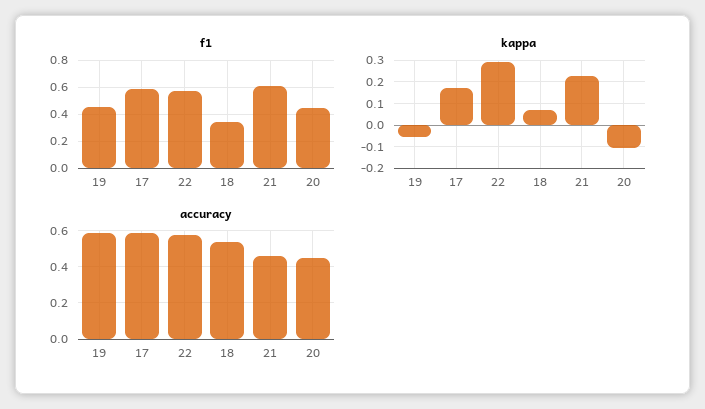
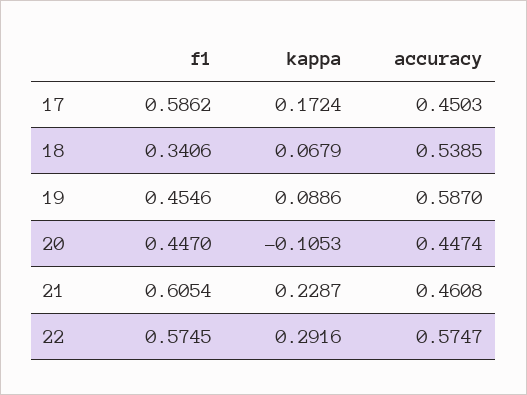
  {
    "f1": {
      "19": 0.4546,
      "17": 0.5862,
      "22": 0.5745,
      "18": 0.3406,
      "21": 0.6054,
      "20": 0.447
    },
    "kappa": {
-     "19": -0.05,
+     "19": 0.0886,
      "17": 0.1724,
      "22": 0.2916,
      "18": 0.0679,
      "21": 0.2287,
      "20": -0.1053
    },
    "accuracy": {
      "19": 0.587,
-     "17": 0.6,
+     "17": 0.4503,
      "22": 0.5747,
      "18": 0.5385,
      "21": 0.4608,
      "20": 0.4474
    }
  }

